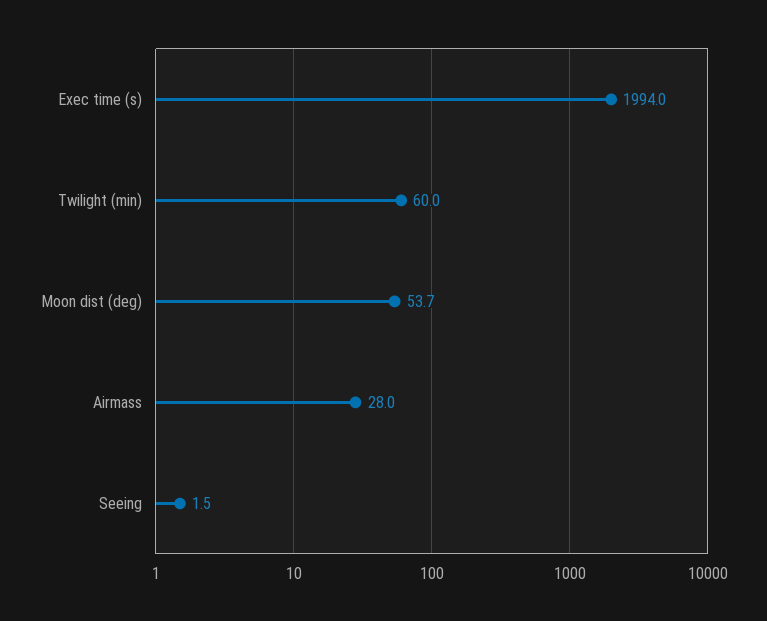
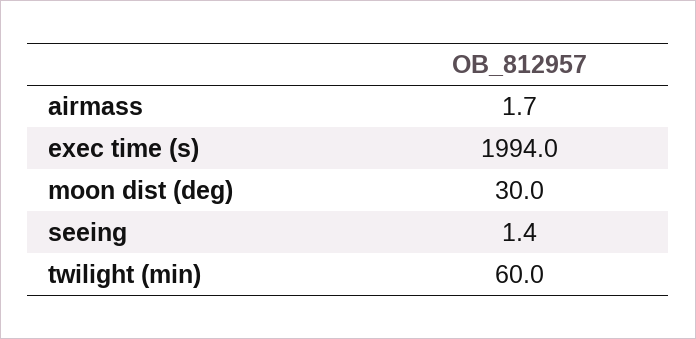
  {
    "Exec time (s)": 1994,
    "Twilight (min)": 60,
-   "Moon dist (deg)": 53.7,
+   "Moon dist (deg)": 30,
-   "Airmass": 28,
+   "Airmass": 1.7,
-   "Seeing": 1.5
+   "Seeing": 1.4
  }

